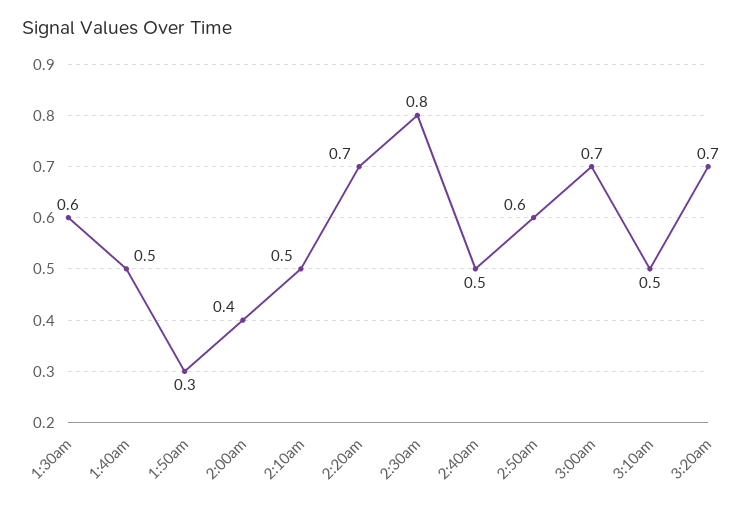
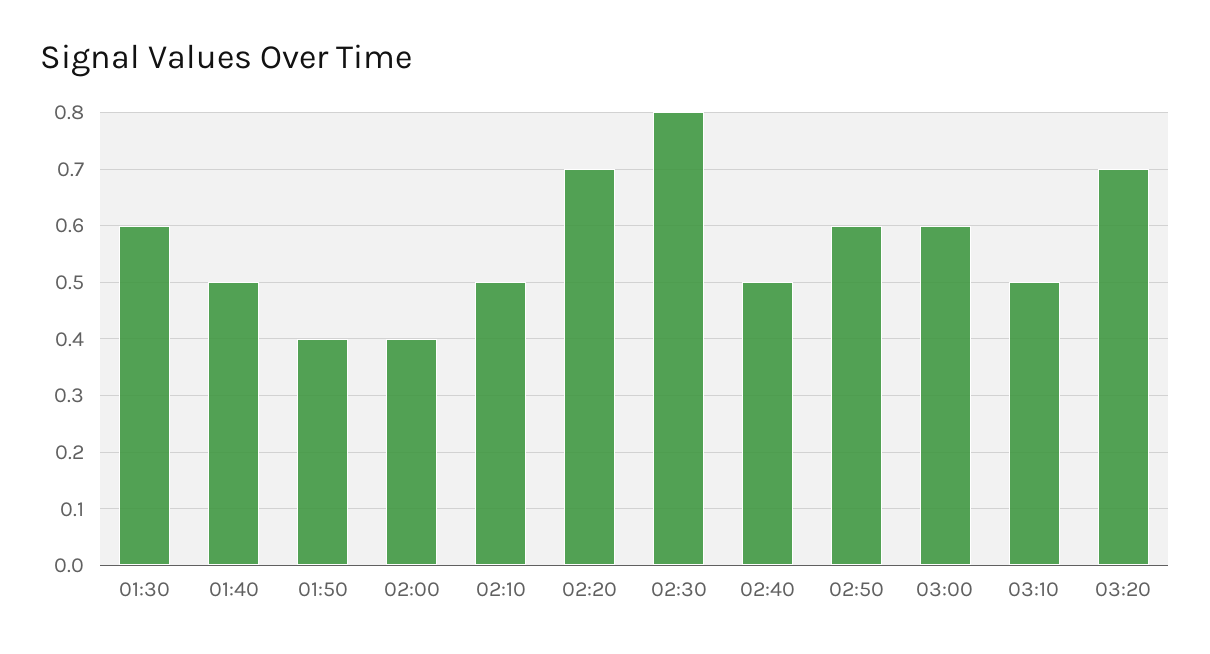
  {
    "1:30am": 0.6,
    "1:40am": 0.5,
-   "1:50am": 0.3,
+   "1:50am": 0.4,
    "2:00am": 0.4,
    "2:10am": 0.5,
    "2:20am": 0.7,
    "2:30am": 0.8,
    "2:40am": 0.5,
    "2:50am": 0.6,
-   "3:00am": 0.7,
+   "3:00am": 0.6,
    "3:10am": 0.5,
    "3:20am": 0.7
  }

